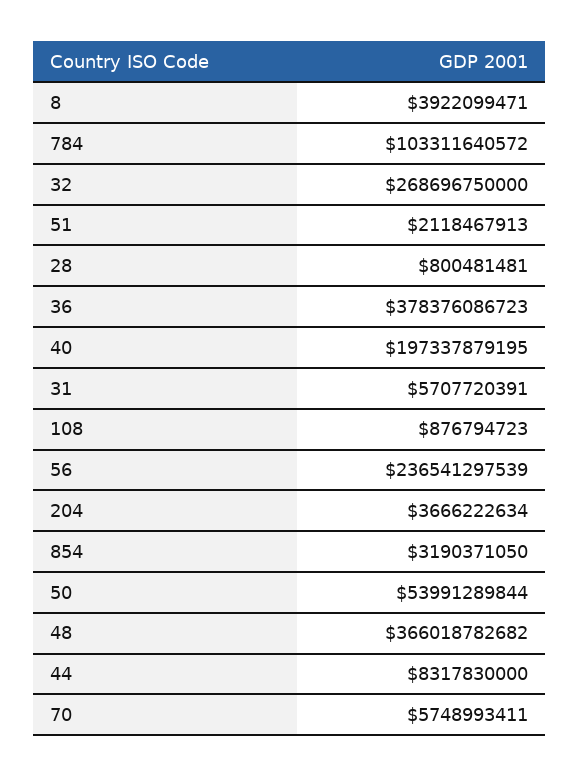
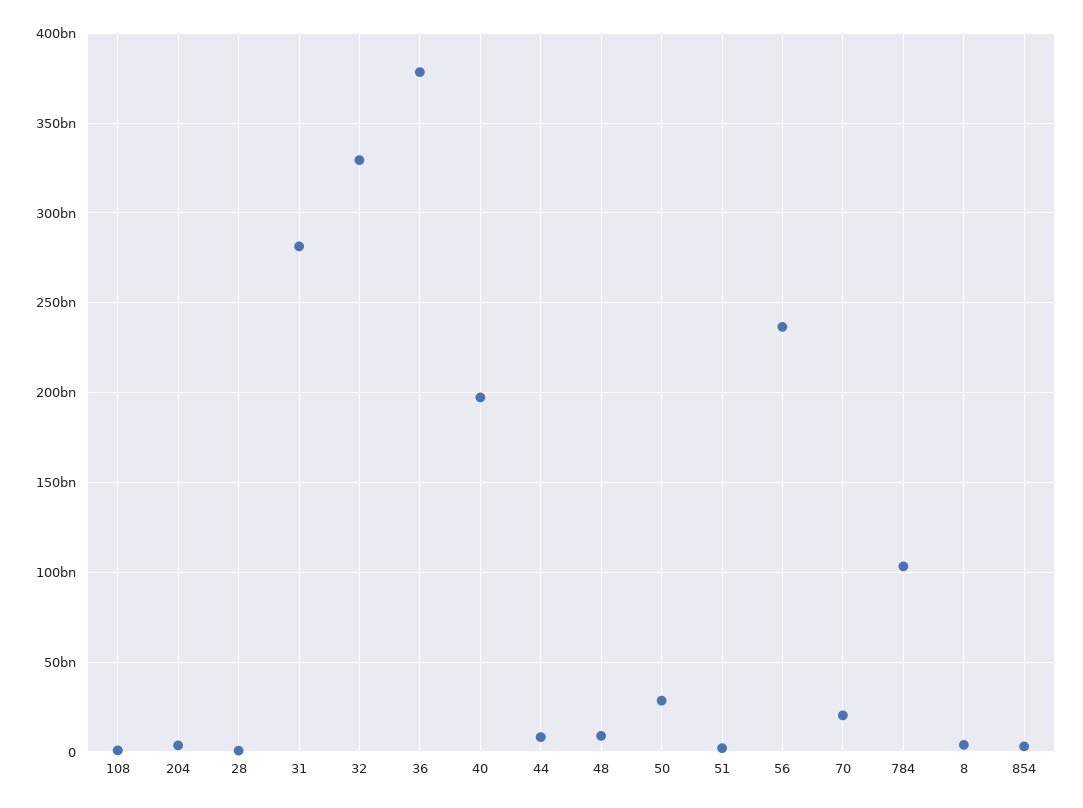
  {
    "8": 3922099471,
    "784": 103311640572,
-   "32": 268696750000,
+   "32": 330000000000,
    "51": 2118467913,
    "28": 800481481,
    "36": 378376086723,
    "40": 197337879195,
-   "31": 5707720391,
+   "31": 280000000000,
    "108": 876794723,
    "56": 236541297539,
    "204": 3666222634,
    "854": 3190371050,
-   "50": 53991289844,
+   "50": 30000000000,
-   "48": 366018782682,
+   "48": 10000000000,
    "44": 8317830000,
-   "70": 5748993411
+   "70": 20000000000
  }

